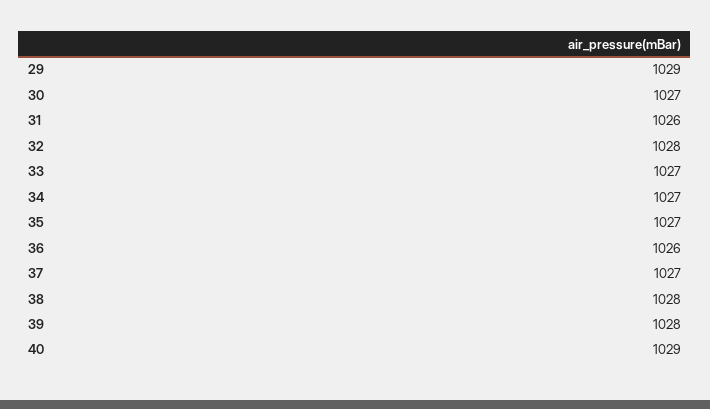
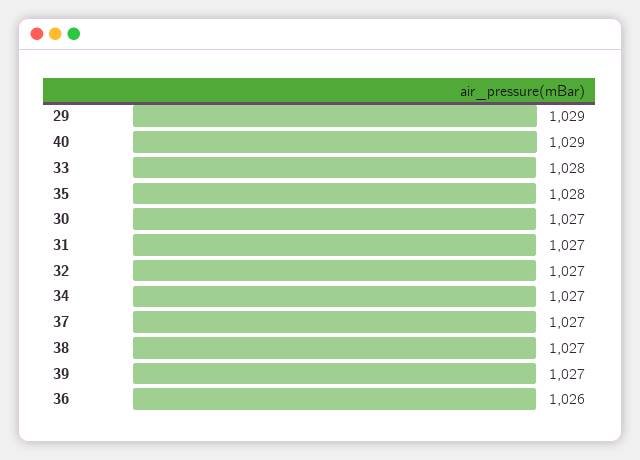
  {
    "29": 1029,
    "30": 1027,
-   "31": 1026,
+   "31": 1027,
-   "32": 1028,
+   "32": 1027,
-   "33": 1027,
+   "33": 1028,
    "34": 1027,
-   "35": 1027,
+   "35": 1028,
    "36": 1026,
    "37": 1027,
-   "38": 1028,
+   "38": 1027,
-   "39": 1028,
+   "39": 1027,
    "40": 1029
  }

